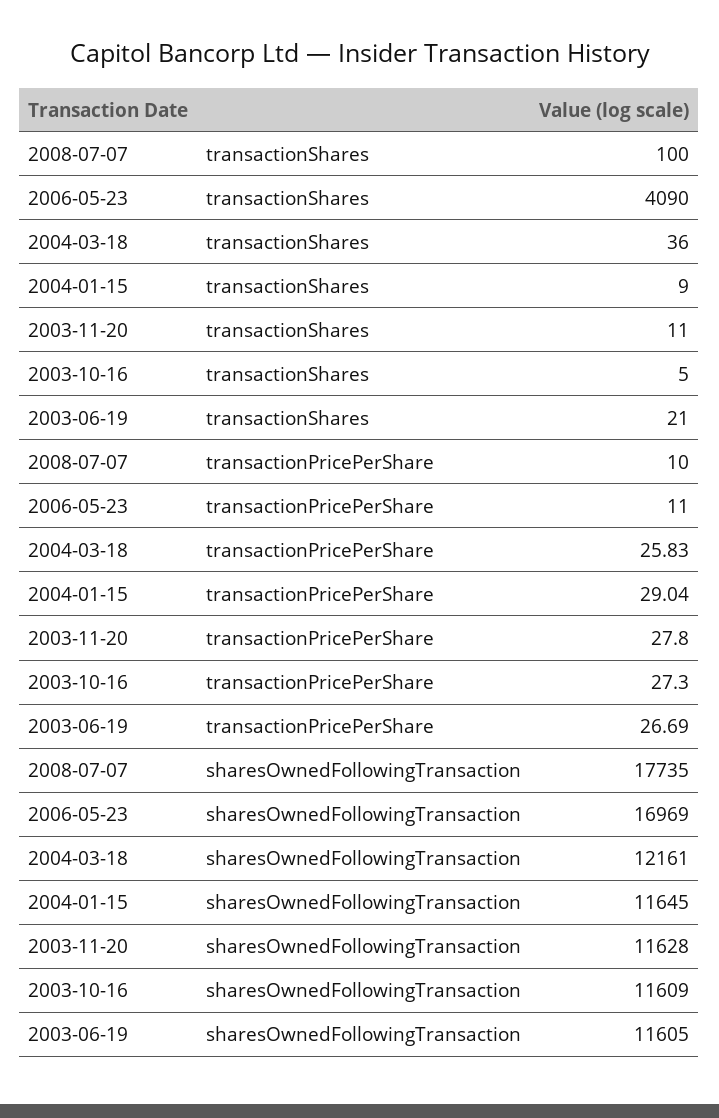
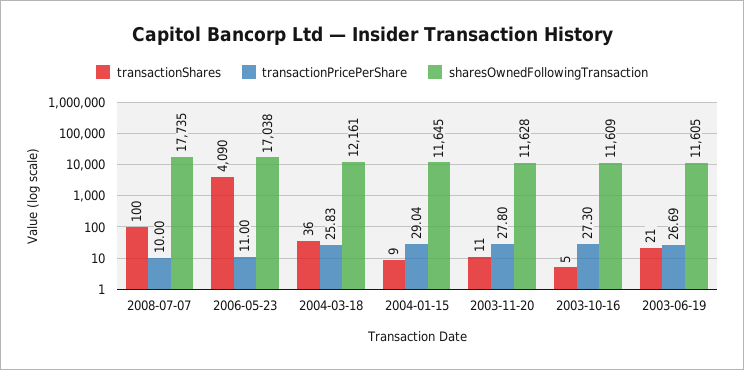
  {
    "transactionShares": {
      "2008-07-07": 100,
      "2006-05-23": 4090,
      "2004-03-18": 36,
      "2004-01-15": 9,
      "2003-11-20": 11,
      "2003-10-16": 5,
      "2003-06-19": 21
    },
    "transactionPricePerShare": {
      "2008-07-07": 10,
      "2006-05-23": 11,
      "2004-03-18": 25.83,
      "2004-01-15": 29.04,
      "2003-11-20": 27.8,
      "2003-10-16": 27.3,
      "2003-06-19": 26.69
    },
    "sharesOwnedFollowingTransaction": {
      "2008-07-07": 17735,
-     "2006-05-23": 16969,
+     "2006-05-23": 17038,
      "2004-03-18": 12161,
      "2004-01-15": 11645,
      "2003-11-20": 11628,
      "2003-10-16": 11609,
      "2003-06-19": 11605
    }
  }

